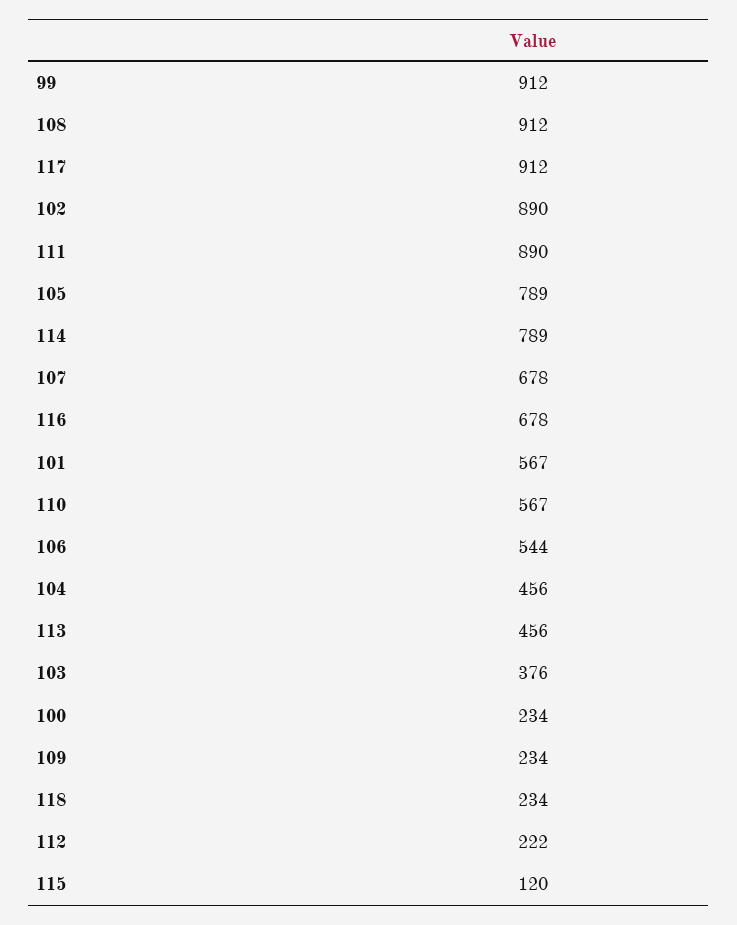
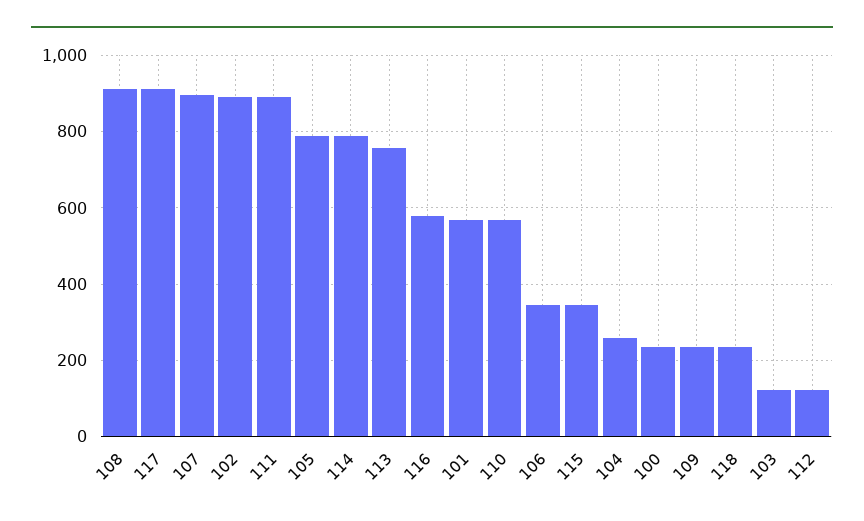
  {
-   "99": 912,
    "108": 912,
    "117": 912,
    "102": 890,
    "111": 890,
    "105": 789,
    "114": 789,
-   "107": 678,
+   "107": 900,
-   "116": 678,
+   "116": 580,
    "101": 567,
    "110": 567,
-   "106": 544,
+   "106": 340,
-   "104": 456,
+   "104": 260,
-   "113": 456,
+   "113": 760,
-   "103": 376,
+   "103": 120,
    "100": 234,
    "109": 234,
    "118": 234,
-   "112": 222,
+   "112": 120,
-   "115": 120
+   "115": 340
  }

